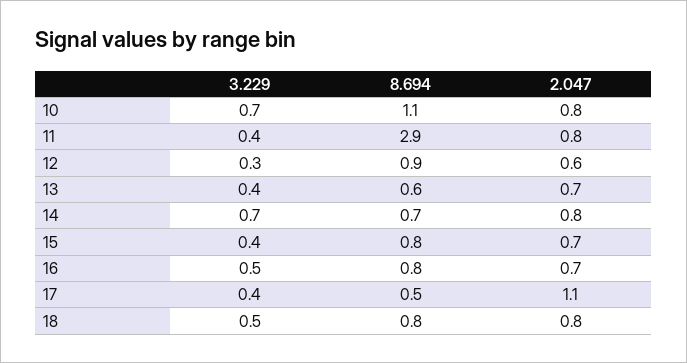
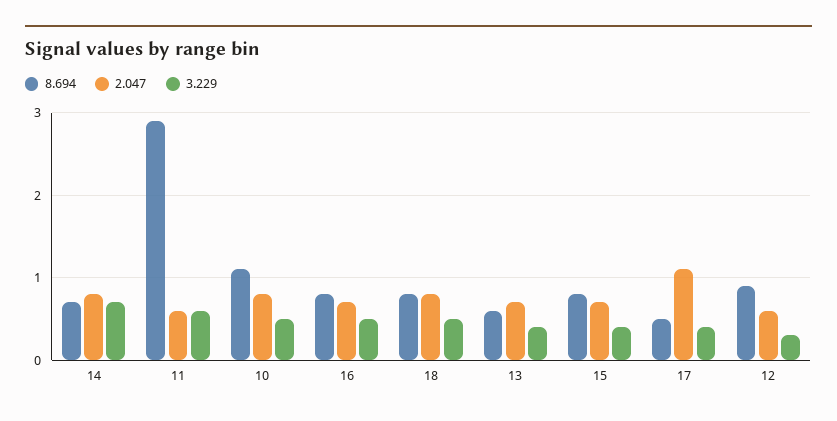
  {
    "3.229": {
-     "10": 0.7,
+     "10": 0.5,
-     "11": 0.4,
+     "11": 0.6,
      "12": 0.3,
      "13": 0.4,
      "14": 0.7,
      "15": 0.4,
      "16": 0.5,
      "17": 0.4,
      "18": 0.5
    },
    "8.694": {
      "10": 1.1,
      "11": 2.9,
      "12": 0.9,
      "13": 0.6,
      "14": 0.7,
      "15": 0.8,
      "16": 0.8,
      "17": 0.5,
      "18": 0.8
    },
    "2.047": {
      "10": 0.8,
-     "11": 0.8,
+     "11": 0.6,
      "12": 0.6,
      "13": 0.7,
      "14": 0.8,
      "15": 0.7,
      "16": 0.7,
      "17": 1.1,
      "18": 0.8
    }
  }

